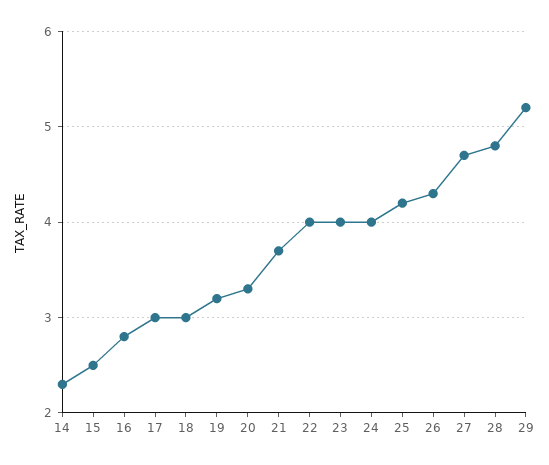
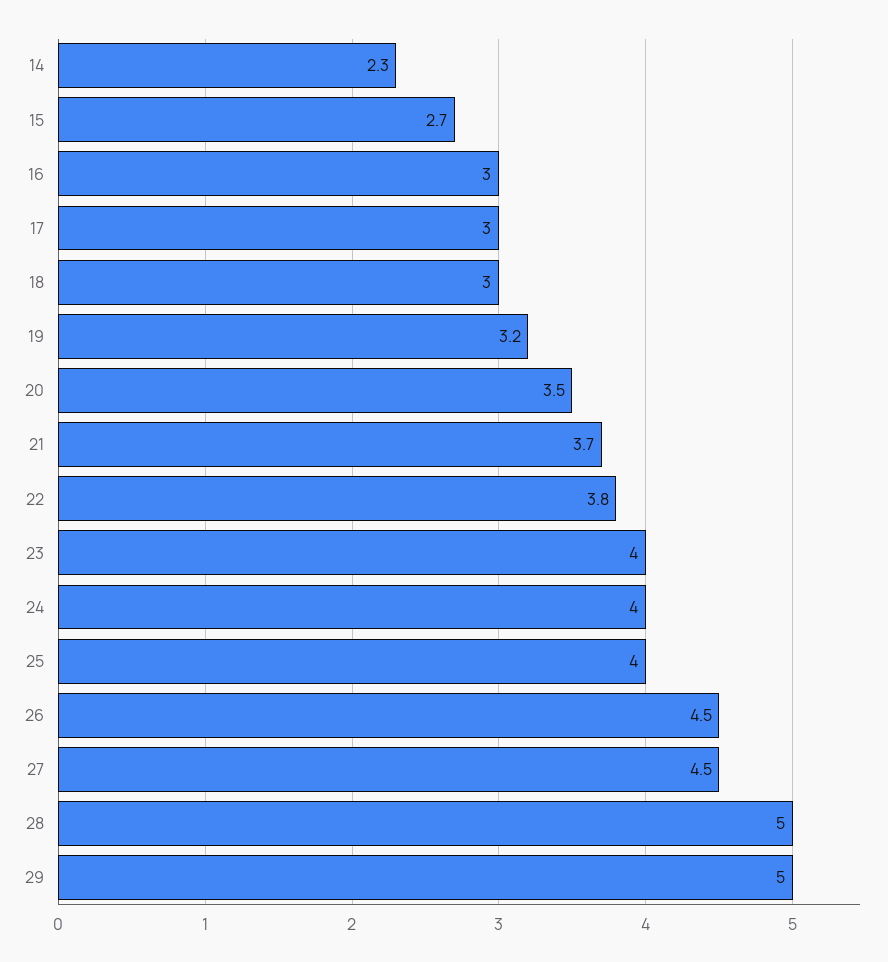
  {
    "14": 2.3,
-   "15": 2.5,
+   "15": 2.7,
-   "16": 2.8,
+   "16": 3,
    "17": 3,
    "18": 3,
    "19": 3.2,
-   "20": 3.3,
+   "20": 3.5,
    "21": 3.7,
-   "22": 4,
+   "22": 3.8,
    "23": 4,
    "24": 4,
-   "25": 4.2,
+   "25": 4,
-   "26": 4.3,
+   "26": 4.5,
-   "27": 4.7,
+   "27": 4.5,
-   "28": 4.8,
+   "28": 5,
-   "29": 5.2
+   "29": 5
  }

